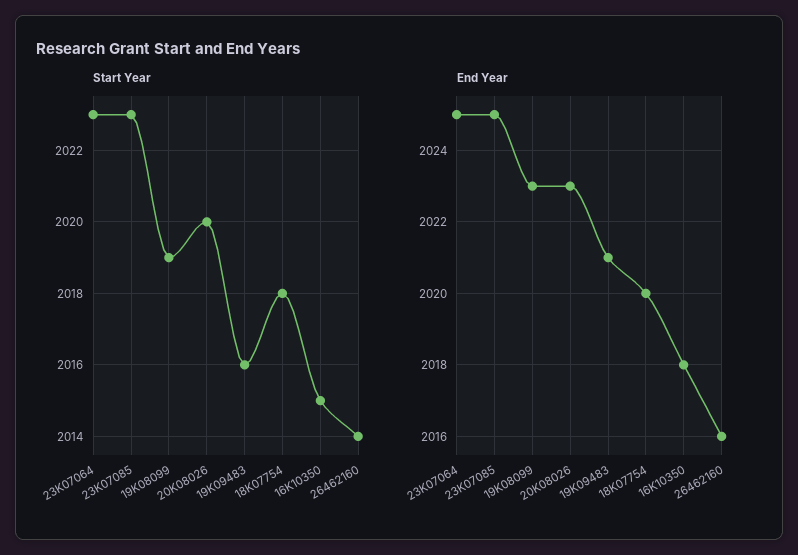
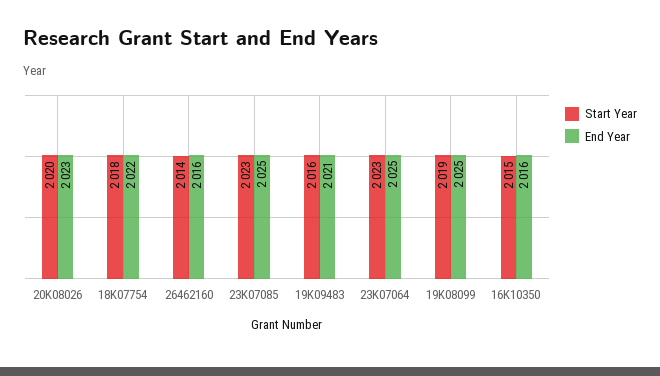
  {
    "Start Year": {
      "23K07064": 2023,
      "23K07085": 2023,
      "19K08099": 2019,
      "20K08026": 2020,
      "19K09483": 2016,
      "18K07754": 2018,
      "16K10350": 2015,
      "26462160": 2014
    },
    "End Year": {
      "23K07064": 2025,
      "23K07085": 2025,
-     "19K08099": 2023,
+     "19K08099": 2025,
      "20K08026": 2023,
      "19K09483": 2021,
-     "18K07754": 2020,
+     "18K07754": 2022,
-     "16K10350": 2018,
+     "16K10350": 2016,
      "26462160": 2016
    }
  }

